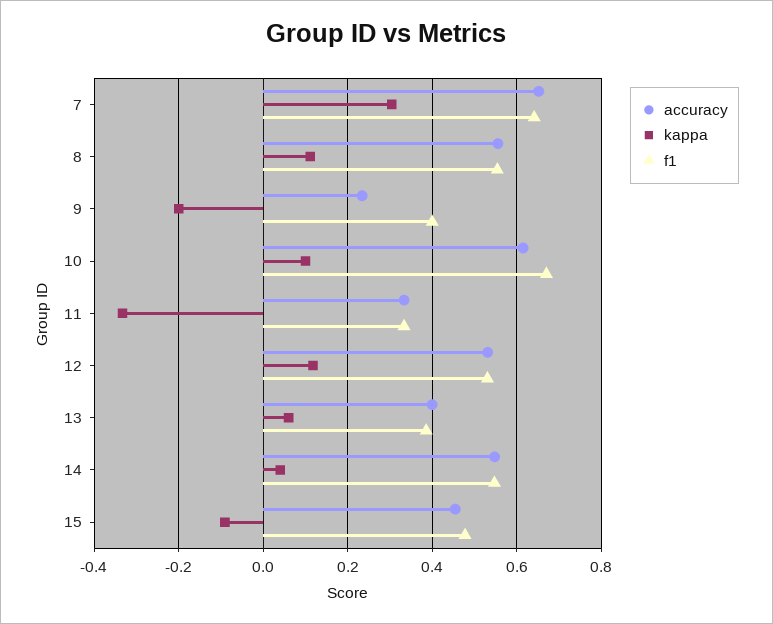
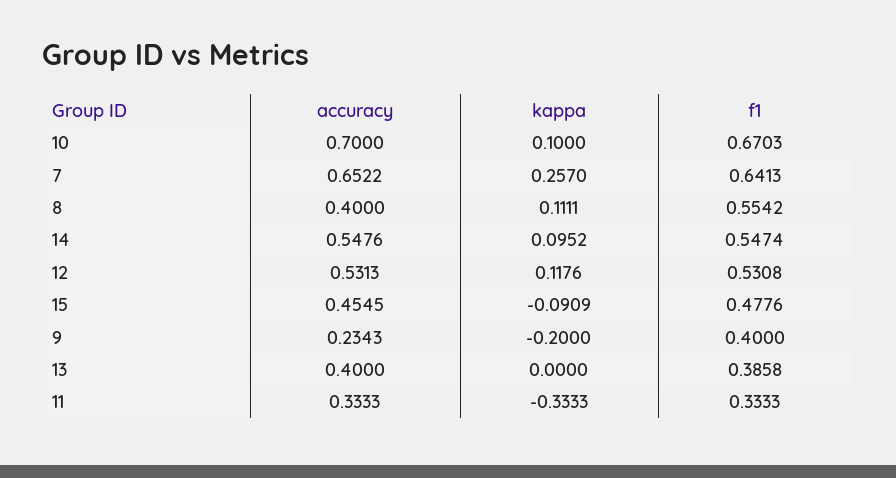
  {
    "accuracy": {
      "7": 0.6522,
-     "8": 0.56,
+     "8": 0.4,
      "9": 0.2343,
-     "10": 0.62,
+     "10": 0.7,
      "11": 0.3333,
      "12": 0.5313,
      "13": 0.4,
      "14": 0.5476,
      "15": 0.4545
    },
    "kappa": {
-     "7": 0.3,
+     "7": 0.257,
      "8": 0.1111,
      "9": -0.2,
      "10": 0.1,
      "11": -0.3333,
      "12": 0.1176,
-     "13": 0.06,
+     "13": 0,
-     "14": 0.04,
+     "14": 0.0952,
      "15": -0.0909
    },
    "f1": {
      "7": 0.6413,
      "8": 0.5542,
      "9": 0.4,
      "10": 0.6703,
      "11": 0.3333,
      "12": 0.5308,
      "13": 0.3858,
      "14": 0.5474,
      "15": 0.4776
    }
  }

